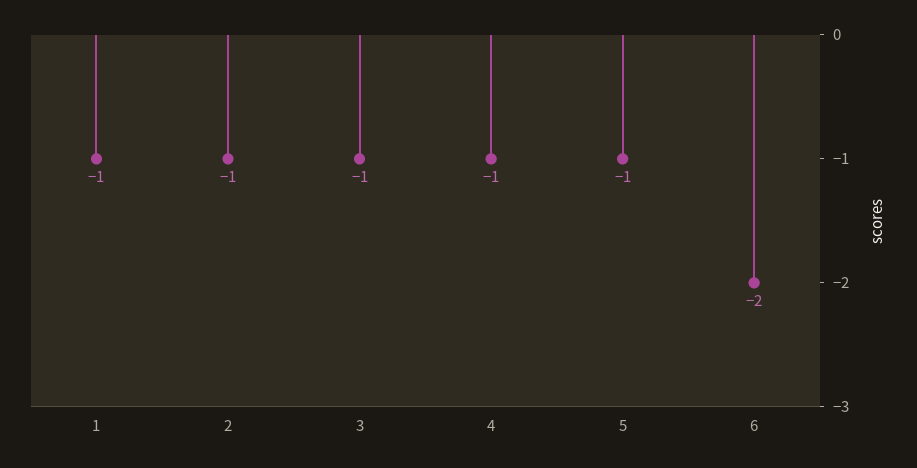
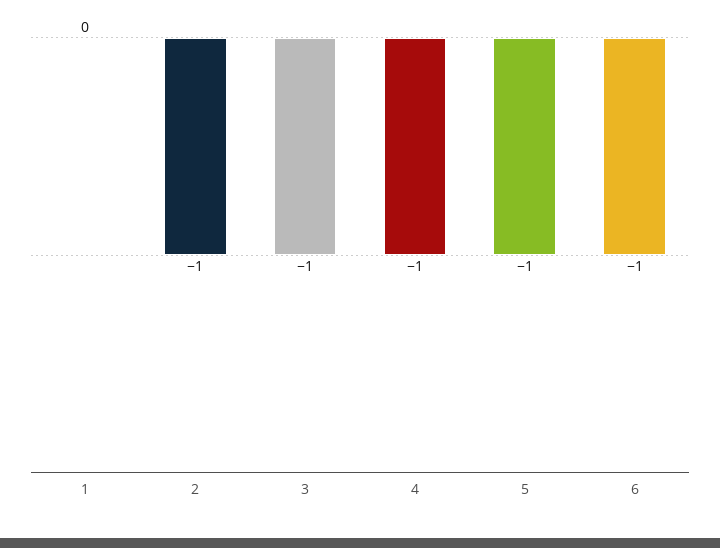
  {
-   "1": -1,
+   "1": 0,
    "2": -1,
    "3": -1,
    "4": -1,
    "5": -1,
-   "6": -2
+   "6": -1
  }

